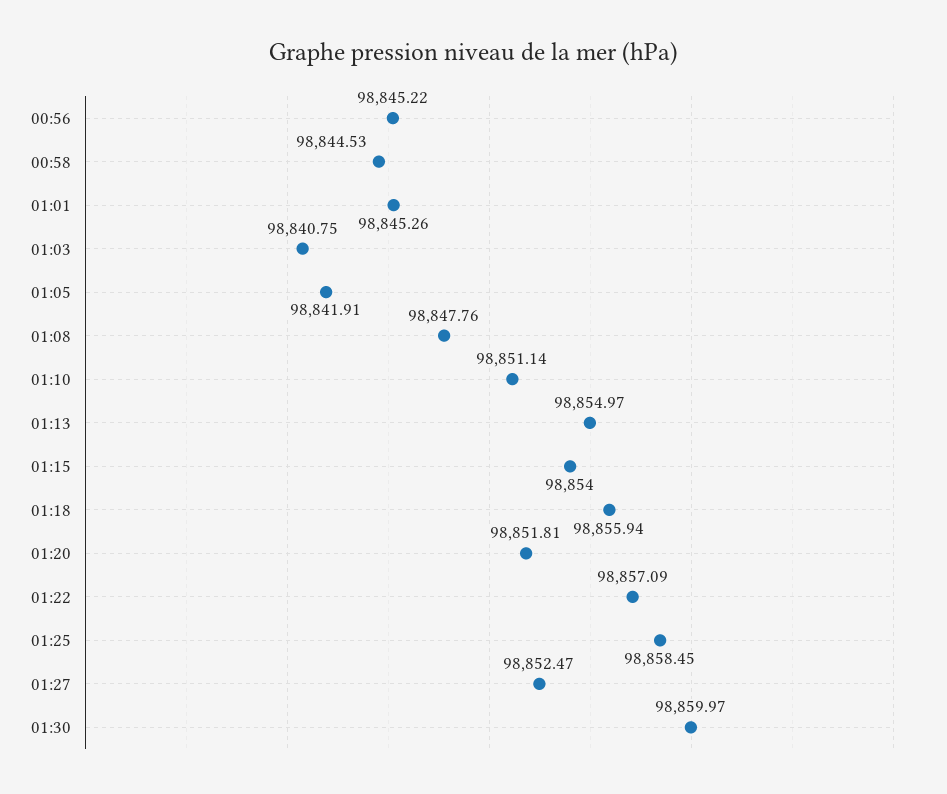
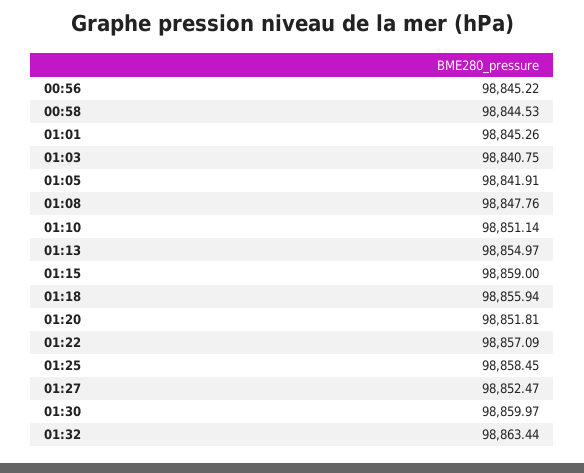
  {
    "00:56": 98845.22,
    "00:58": 98844.53,
    "01:01": 98845.26,
    "01:03": 98840.75,
    "01:05": 98841.91,
    "01:08": 98847.76,
    "01:10": 98851.14,
    "01:13": 98854.97,
-   "01:15": 98854,
+   "01:15": 98859,
    "01:18": 98855.94,
    "01:20": 98851.81,
    "01:22": 98857.09,
    "01:25": 98858.45,
    "01:27": 98852.47,
-   "01:30": 98859.97
+   "01:30": 98859.97,
+   "01:32": 98863.44
  }

